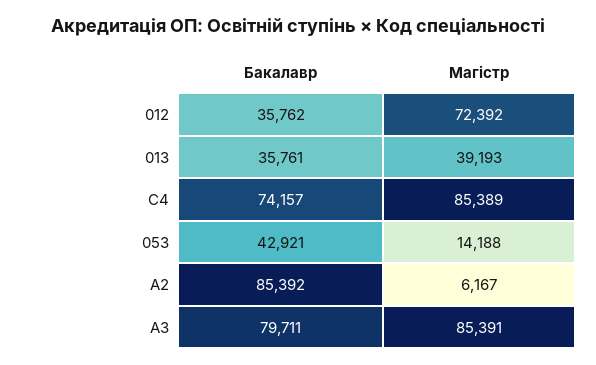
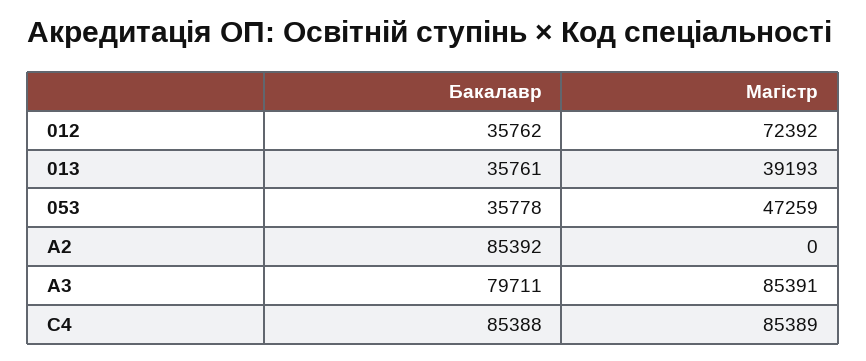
  {
    "Бакалавр": {
      "012": 35762,
      "013": 35761,
-     "C4": 74157,
+     "C4": 85388,
-     "053": 42921,
+     "053": 35778,
      "A2": 85392,
      "A3": 79711
    },
    "Магістр": {
      "012": 72392,
      "013": 39193,
      "C4": 85389,
-     "053": 14188,
+     "053": 47259,
-     "A2": 6167,
+     "A2": 0,
      "A3": 85391
    }
  }

